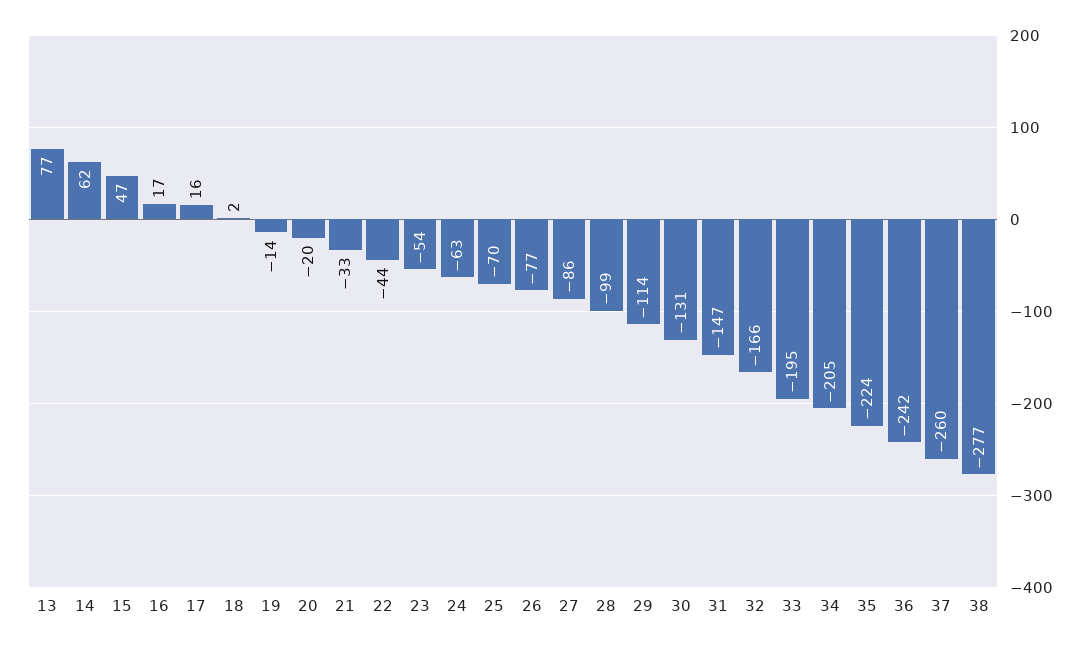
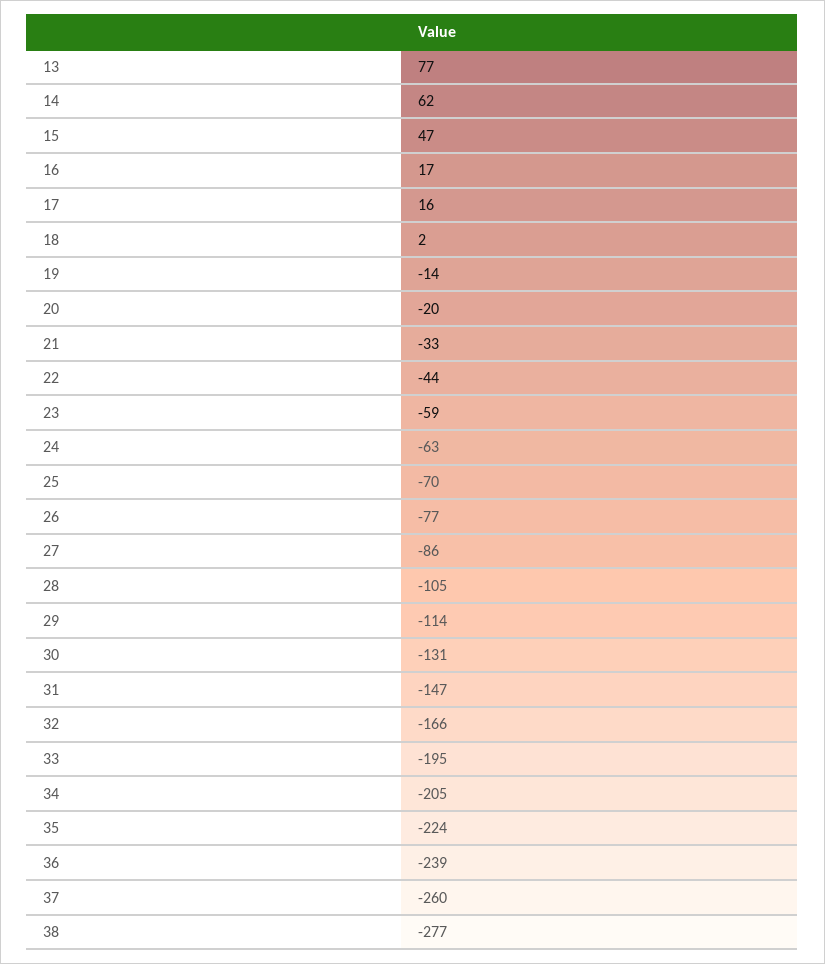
  {
    "13": 77,
    "14": 62,
    "15": 47,
    "16": 17,
    "17": 16,
    "18": 2,
    "19": -14,
    "20": -20,
    "21": -33,
    "22": -44,
-   "23": -54,
+   "23": -59,
    "24": -63,
    "25": -70,
    "26": -77,
    "27": -86,
-   "28": -99,
+   "28": -105,
    "29": -114,
    "30": -131,
    "31": -147,
    "32": -166,
    "33": -195,
    "34": -205,
    "35": -224,
-   "36": -242,
+   "36": -239,
    "37": -260,
    "38": -277
  }

